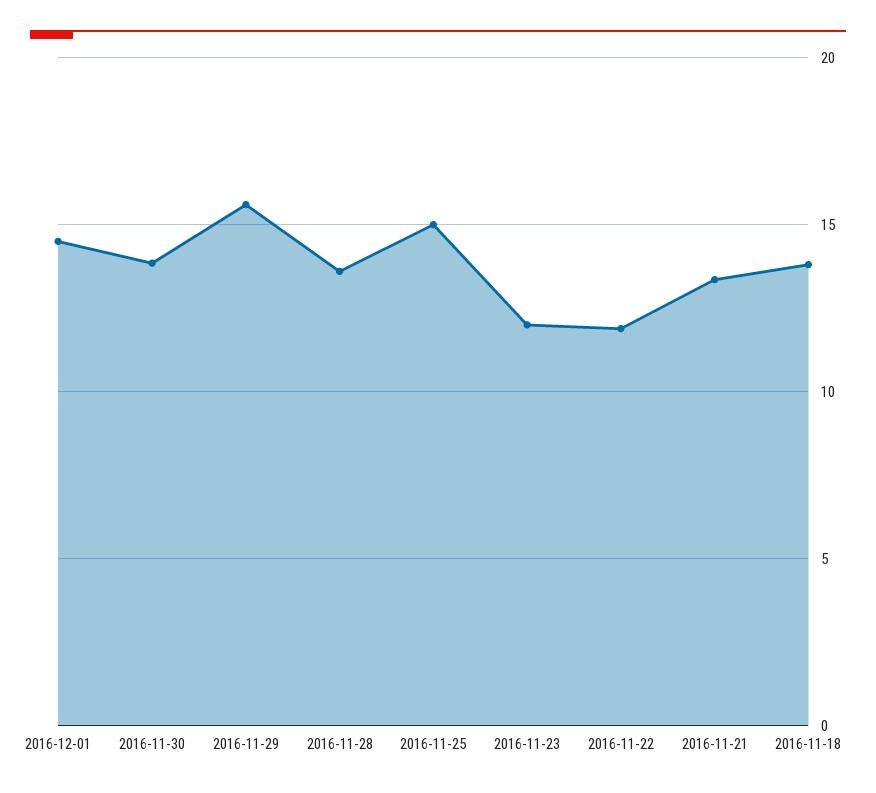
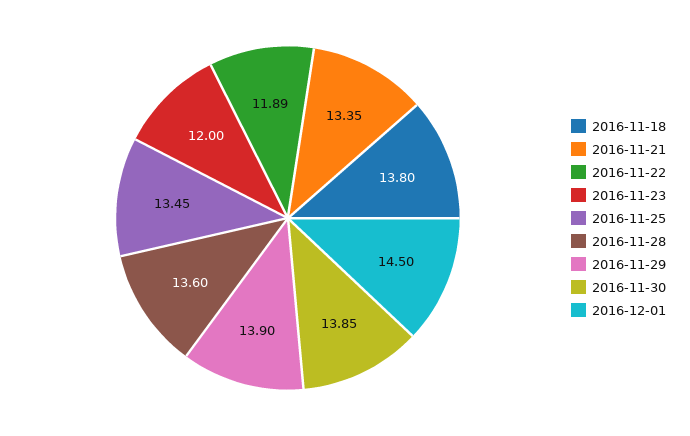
  {
    "2016-12-01": 14.5,
    "2016-11-30": 13.85,
-   "2016-11-29": 15.5,
+   "2016-11-29": 13.9,
    "2016-11-28": 13.6,
-   "2016-11-25": 15,
+   "2016-11-25": 13.45,
    "2016-11-23": 12,
    "2016-11-22": 11.89,
    "2016-11-21": 13.35,
    "2016-11-18": 13.8
  }

